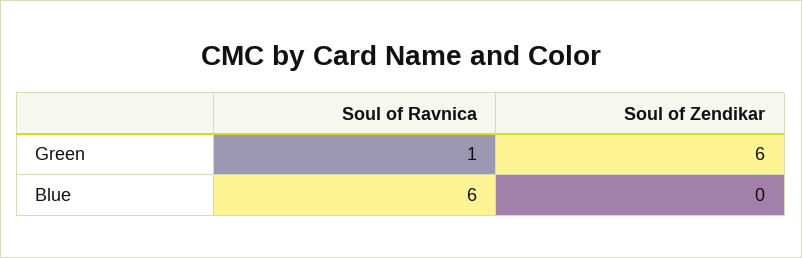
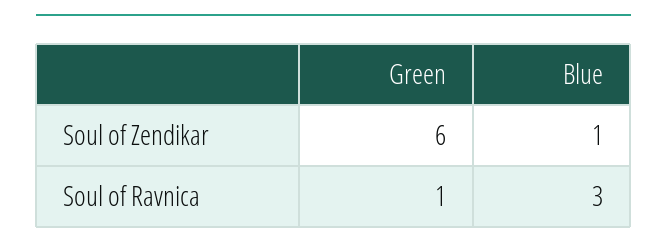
  {
    "Soul of Ravnica": {
      "Green": 1,
-     "Blue": 6
+     "Blue": 3
    },
    "Soul of Zendikar": {
      "Green": 6,
-     "Blue": 0
+     "Blue": 1
    }
  }

